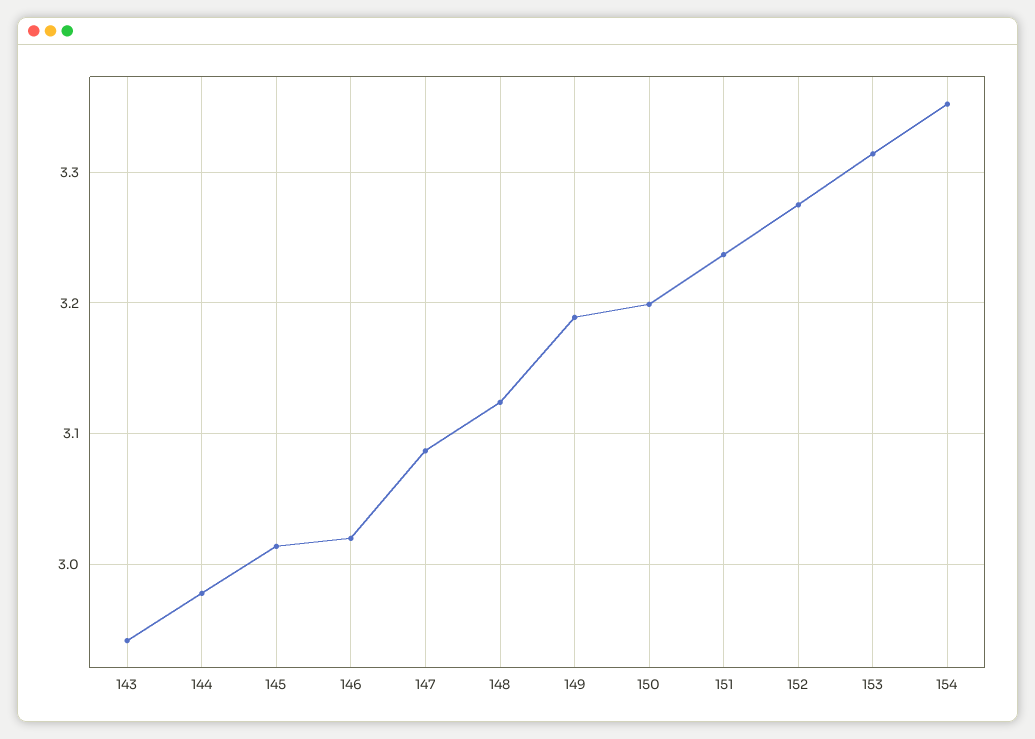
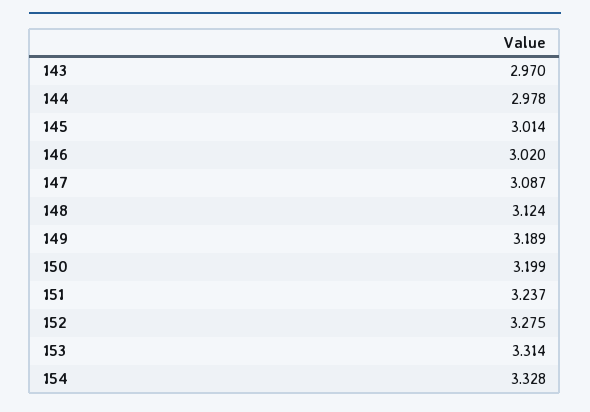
  {
-   "143": 2.94,
+   "143": 2.97,
    "144": 2.978,
    "145": 3.014,
    "146": 3.02,
    "147": 3.087,
    "148": 3.124,
    "149": 3.189,
    "150": 3.199,
    "151": 3.237,
    "152": 3.275,
    "153": 3.314,
-   "154": 3.35
+   "154": 3.328
  }

